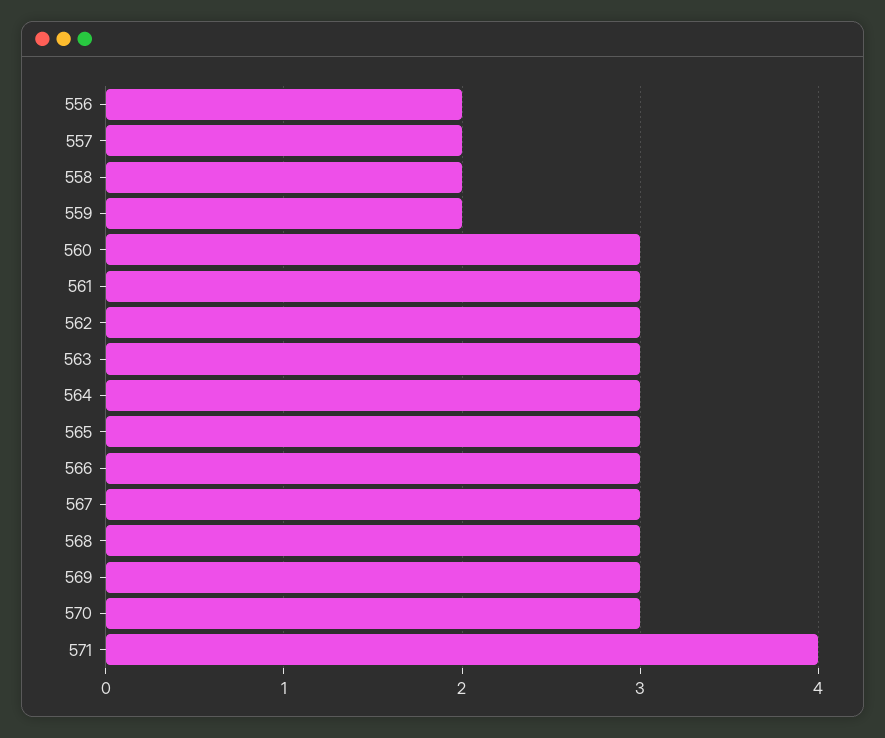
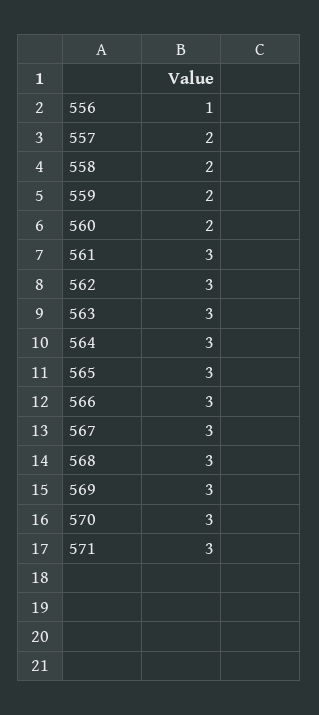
  {
-   "556": 2,
+   "556": 1,
    "557": 2,
    "558": 2,
    "559": 2,
-   "560": 3,
+   "560": 2,
    "561": 3,
    "562": 3,
    "563": 3,
    "564": 3,
    "565": 3,
    "566": 3,
    "567": 3,
    "568": 3,
    "569": 3,
    "570": 3,
-   "571": 4
+   "571": 3
  }

